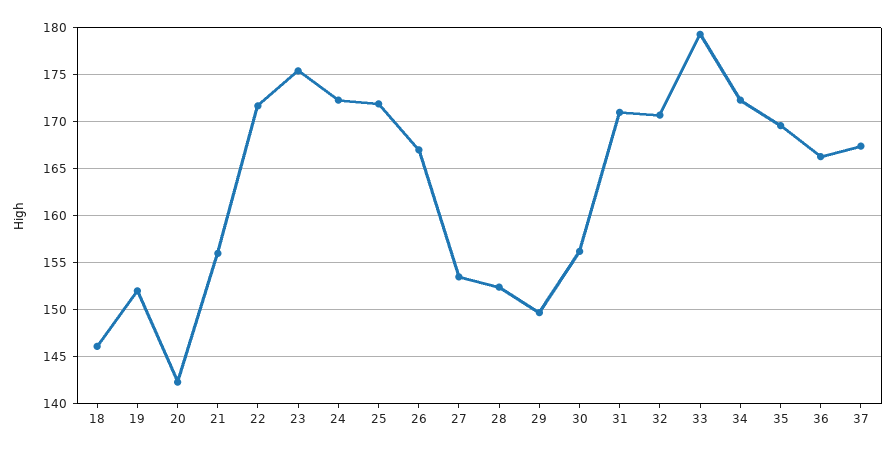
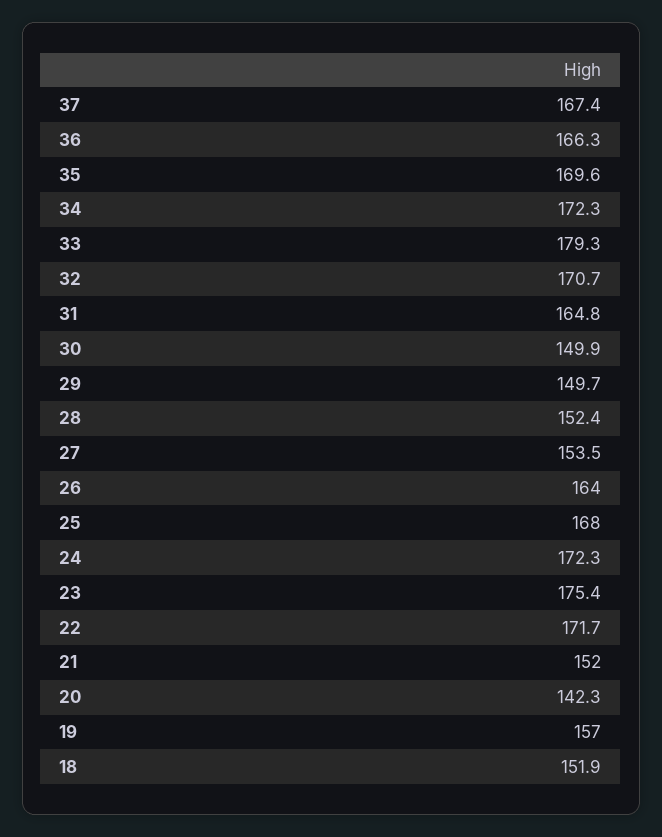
  {
-   "18": 146,
+   "18": 151.9,
-   "19": 152,
+   "19": 157,
    "20": 142.3,
-   "21": 156,
+   "21": 152,
    "22": 171.7,
    "23": 175.4,
    "24": 172.3,
-   "25": 172,
+   "25": 168,
-   "26": 167,
+   "26": 164,
    "27": 153.5,
    "28": 152.4,
    "29": 149.7,
-   "30": 156,
+   "30": 149.9,
-   "31": 171,
+   "31": 164.8,
    "32": 170.7,
    "33": 179.3,
    "34": 172.3,
    "35": 169.6,
    "36": 166.3,
    "37": 167.4
  }

